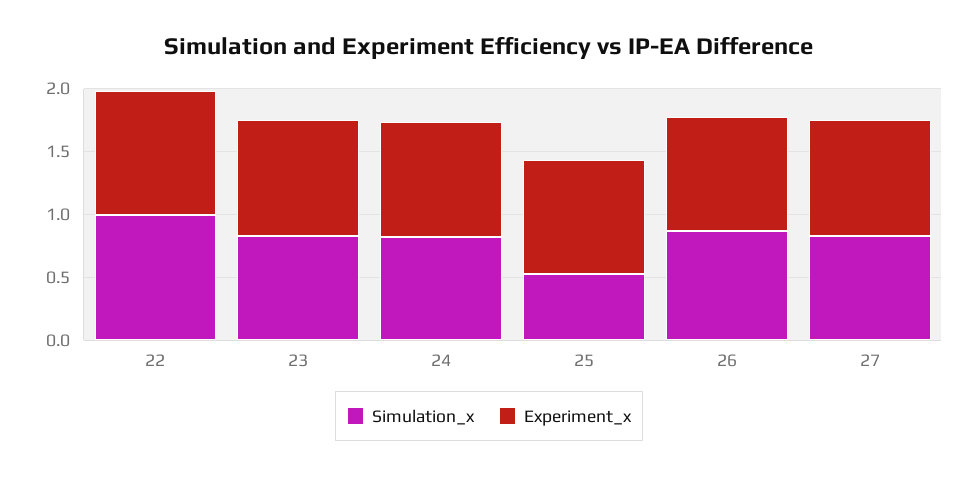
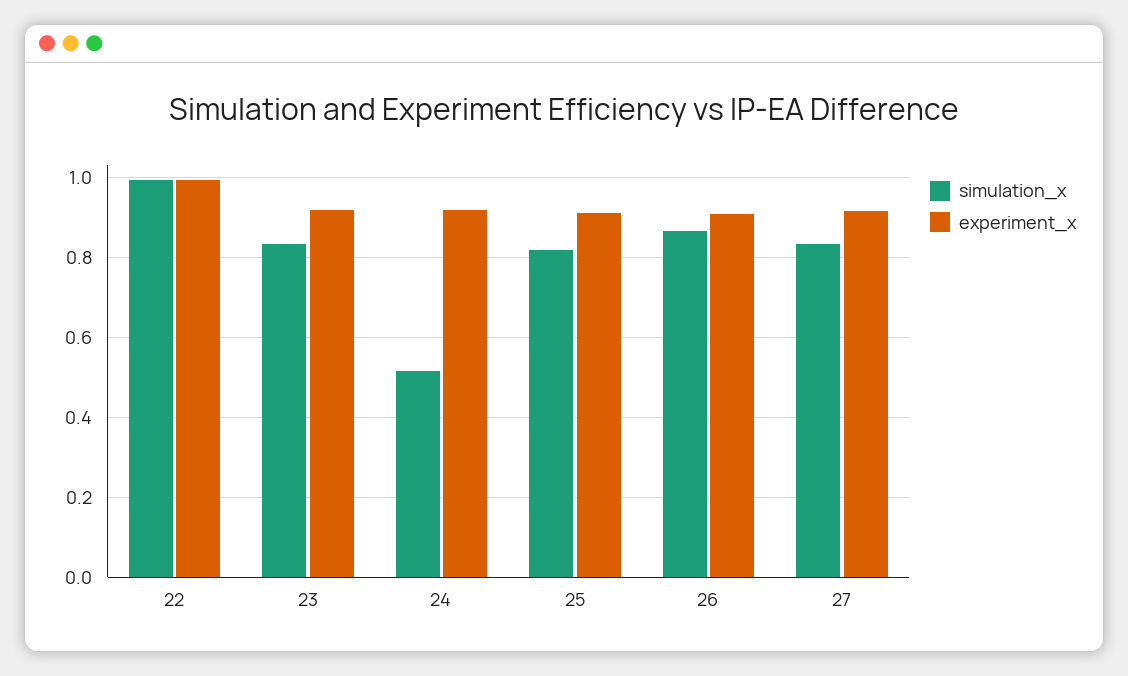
  {
    "Simulation_x": {
      "22": 1,
      "23": 0.84,
-     "24": 0.8,
+     "24": 0.52,
-     "25": 0.5,
+     "25": 0.82,
      "26": 0.86,
      "27": 0.84
    },
    "Experiment_x": {
      "22": 1,
      "23": 0.92,
      "24": 0.92,
      "25": 0.92,
      "26": 0.9,
      "27": 0.92
    }
  }

